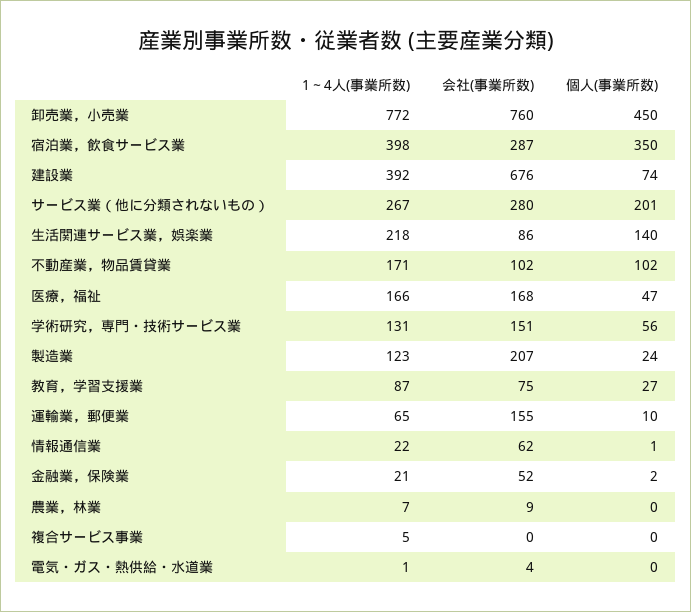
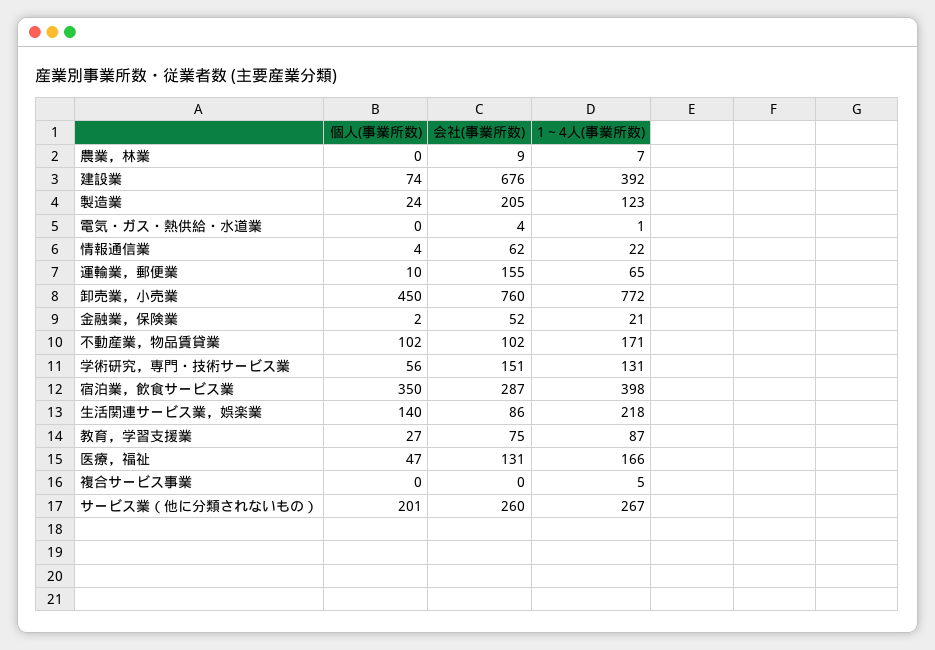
  {
    "1～4人(事業所数)": {
      "卸売業，小売業": 772,
      "宿泊業，飲食サービス業": 398,
      "建設業": 392,
      "サービス業（他に分類されないもの）": 267,
      "生活関連サービス業，娯楽業": 218,
      "不動産業，物品賃貸業": 171,
      "医療，福祉": 166,
      "学術研究，専門・技術サービス業": 131,
      "製造業": 123,
      "教育，学習支援業": 87,
      "運輸業，郵便業": 65,
      "情報通信業": 22,
      "金融業，保険業": 21,
      "農業，林業": 7,
      "複合サービス事業": 5,
      "電気・ガス・熱供給・水道業": 1
    },
    "会社(事業所数)": {
      "卸売業，小売業": 760,
      "宿泊業，飲食サービス業": 287,
      "建設業": 676,
-     "サービス業（他に分類されないもの）": 280,
+     "サービス業（他に分類されないもの）": 260,
      "生活関連サービス業，娯楽業": 86,
      "不動産業，物品賃貸業": 102,
-     "医療，福祉": 168,
+     "医療，福祉": 131,
      "学術研究，専門・技術サービス業": 151,
-     "製造業": 207,
+     "製造業": 205,
      "教育，学習支援業": 75,
      "運輸業，郵便業": 155,
      "情報通信業": 62,
      "金融業，保険業": 52,
      "農業，林業": 9,
      "複合サービス事業": 0,
      "電気・ガス・熱供給・水道業": 4
    },
    "個人(事業所数)": {
      "卸売業，小売業": 450,
      "宿泊業，飲食サービス業": 350,
      "建設業": 74,
      "サービス業（他に分類されないもの）": 201,
      "生活関連サービス業，娯楽業": 140,
      "不動産業，物品賃貸業": 102,
      "医療，福祉": 47,
      "学術研究，専門・技術サービス業": 56,
      "製造業": 24,
      "教育，学習支援業": 27,
      "運輸業，郵便業": 10,
-     "情報通信業": 1,
+     "情報通信業": 4,
      "金融業，保険業": 2,
      "農業，林業": 0,
      "複合サービス事業": 0,
      "電気・ガス・熱供給・水道業": 0
    }
  }

